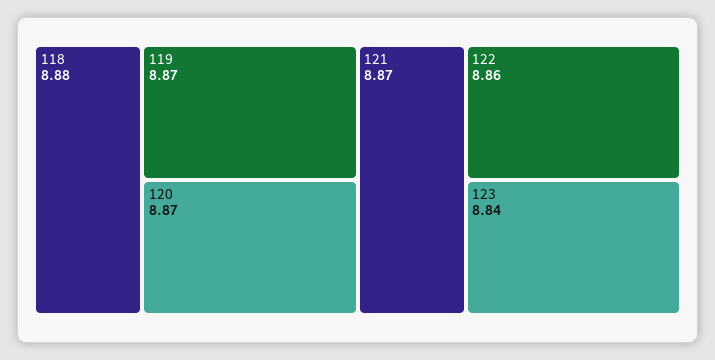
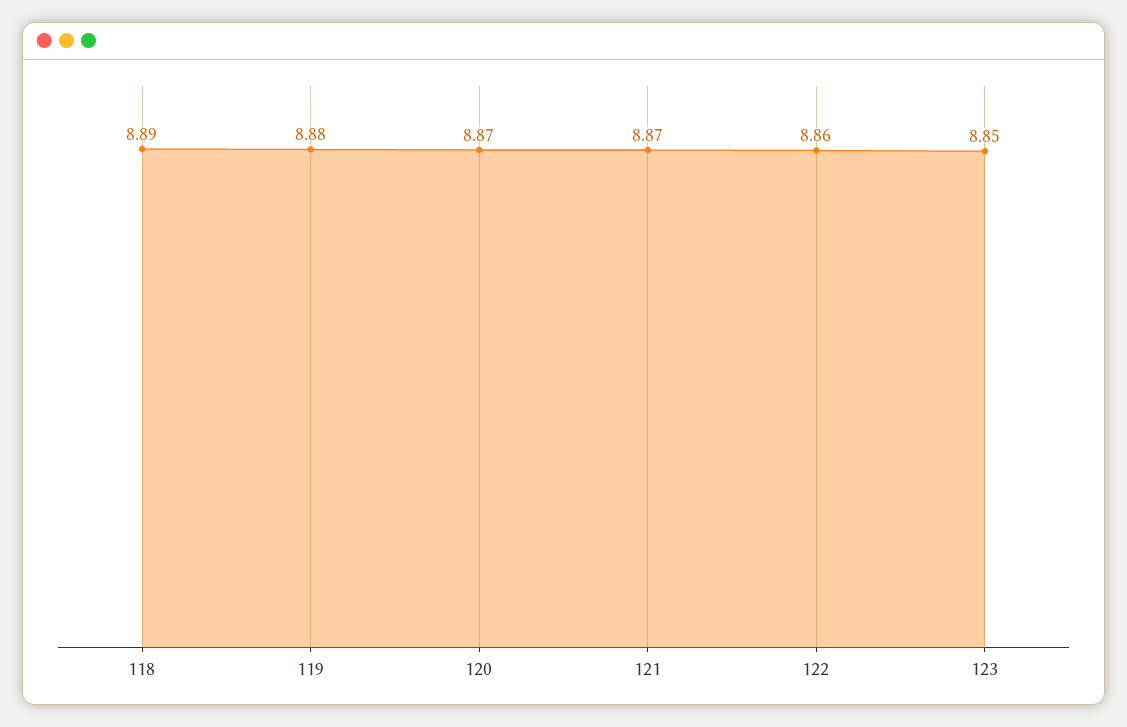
  {
-   "118": 8.88,
+   "118": 8.89,
-   "119": 8.87,
+   "119": 8.88,
    "120": 8.87,
    "121": 8.87,
    "122": 8.86,
-   "123": 8.84
+   "123": 8.85
  }

